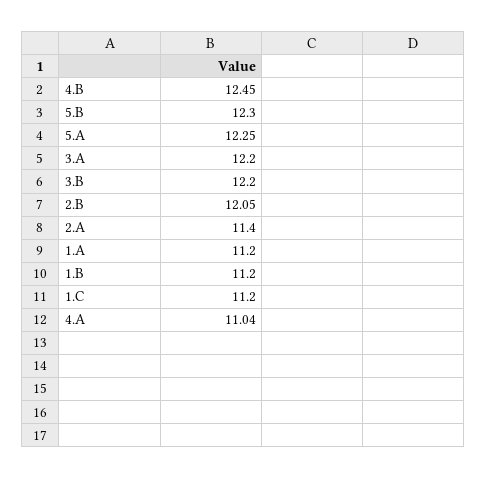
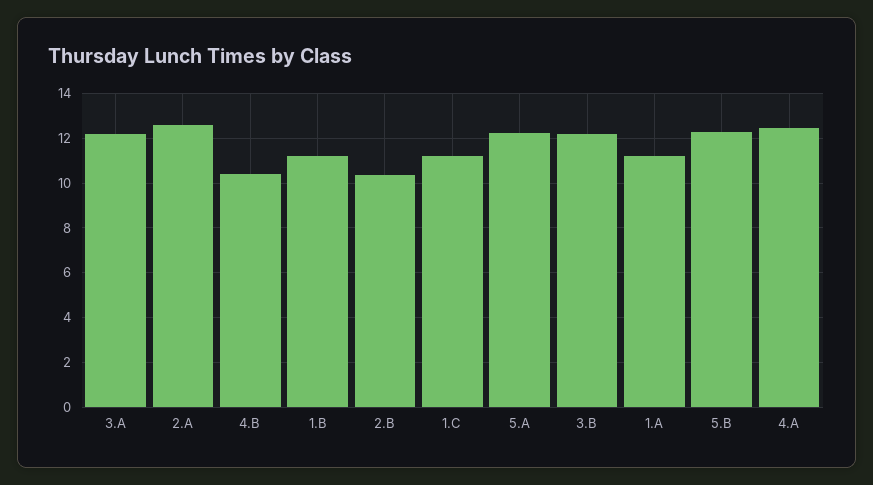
  {
-   "4.B": 12.45,
+   "4.B": 10.5,
    "5.B": 12.3,
    "5.A": 12.25,
    "3.A": 12.2,
    "3.B": 12.2,
-   "2.B": 12.05,
+   "2.B": 10.5,
-   "2.A": 11.4,
+   "2.A": 12.5,
    "1.A": 11.2,
    "1.B": 11.2,
    "1.C": 11.2,
-   "4.A": 11.04
+   "4.A": 12.5
  }

